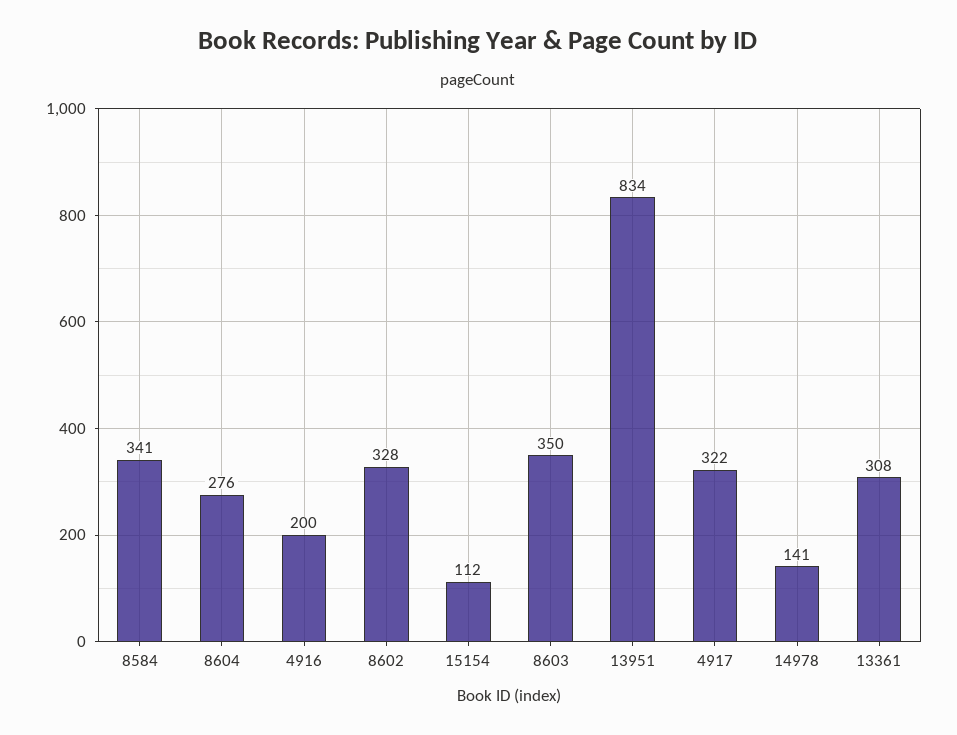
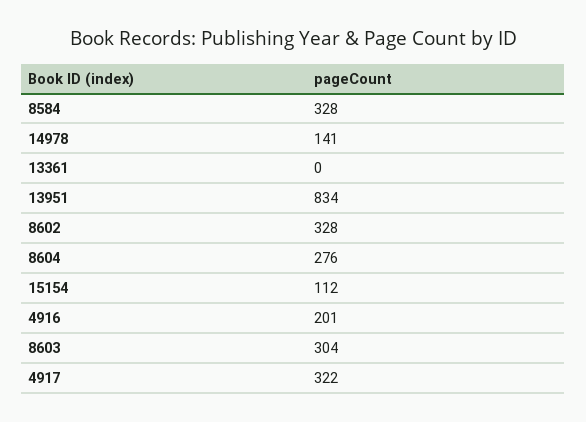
  {
-   "8584": 341,
+   "8584": 328,
    "8604": 276,
-   "4916": 200,
+   "4916": 201,
    "8602": 328,
    "15154": 112,
-   "8603": 350,
+   "8603": 304,
    "13951": 834,
    "4917": 322,
    "14978": 141,
-   "13361": 308
+   "13361": 0
  }

